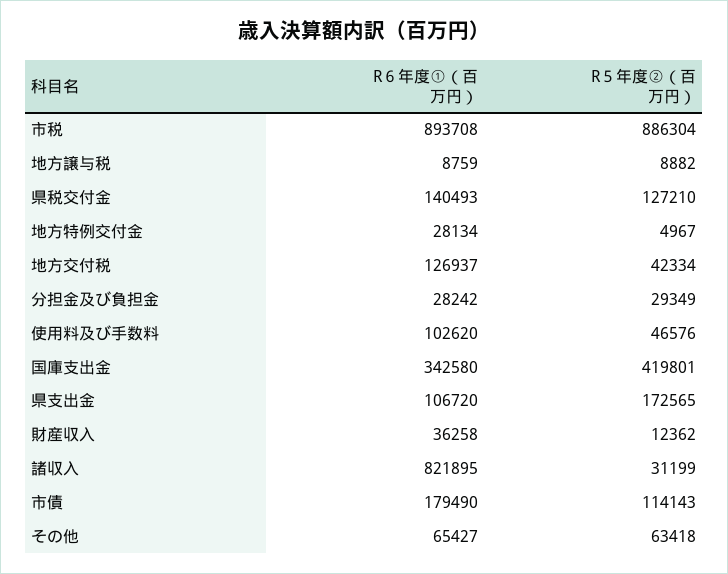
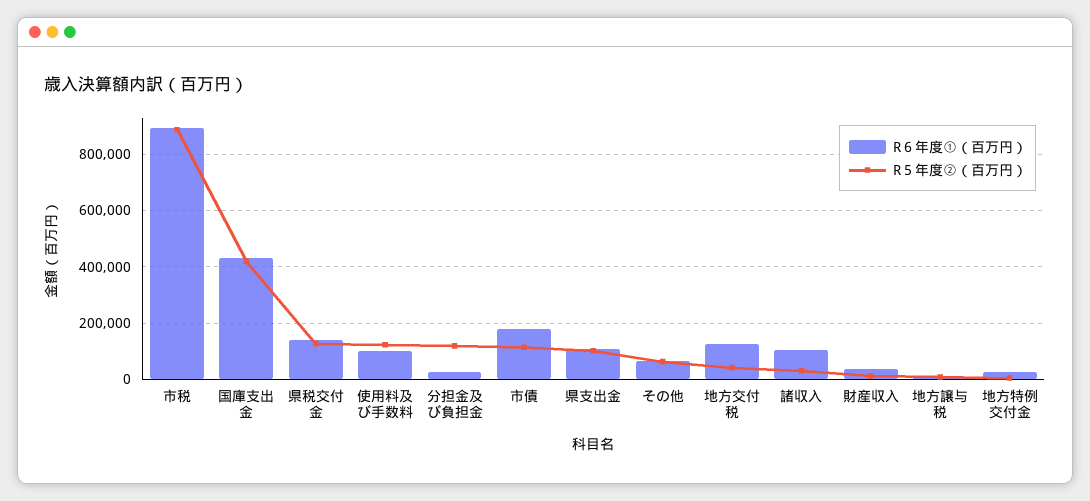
  {
    "R６年度①（百万円）": {
      "市税": 893708,
      "地方譲与税": 8759,
      "県税交付金": 140493,
      "地方特例交付金": 28134,
      "地方交付税": 126937,
      "分担金及び負担金": 28242,
      "使用料及び手数料": 102620,
-     "国庫支出金": 342580,
+     "国庫支出金": 425000,
      "県支出金": 106720,
      "財産収入": 36258,
-     "諸収入": 821895,
+     "諸収入": 100000,
      "市債": 179490,
      "その他": 65427
    },
    "R５年度②（百万円）": {
      "市税": 886304,
      "地方譲与税": 8882,
      "県税交付金": 127210,
      "地方特例交付金": 4967,
      "地方交付税": 42334,
-     "分担金及び負担金": 29349,
+     "分担金及び負担金": 125000,
-     "使用料及び手数料": 46576,
+     "使用料及び手数料": 125000,
      "国庫支出金": 419801,
-     "県支出金": 172565,
+     "県支出金": 100000,
      "財産収入": 12362,
      "諸収入": 31199,
      "市債": 114143,
      "その他": 63418
    }
  }

